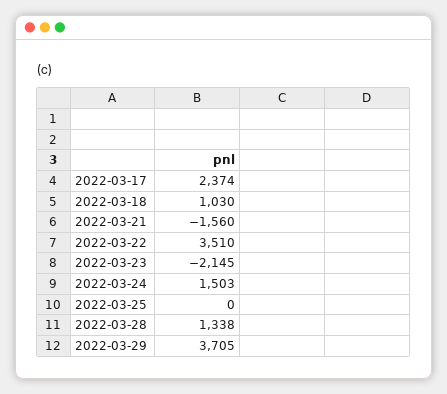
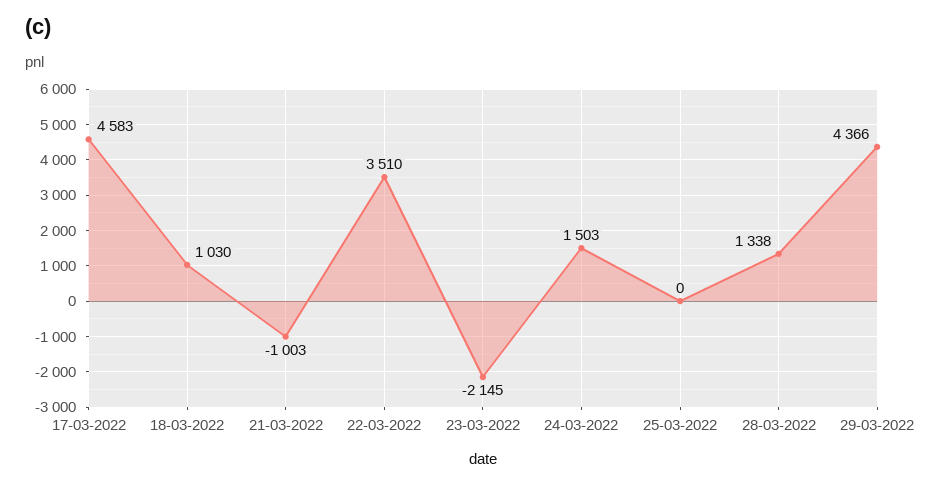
  {
-   "2022-03-17": 2374,
+   "2022-03-17": 4583,
    "2022-03-18": 1030,
-   "2022-03-21": -1560,
+   "2022-03-21": -1003,
    "2022-03-22": 3510,
    "2022-03-23": -2145,
    "2022-03-24": 1503,
    "2022-03-25": 0,
    "2022-03-28": 1338,
-   "2022-03-29": 3705
+   "2022-03-29": 4366
  }

